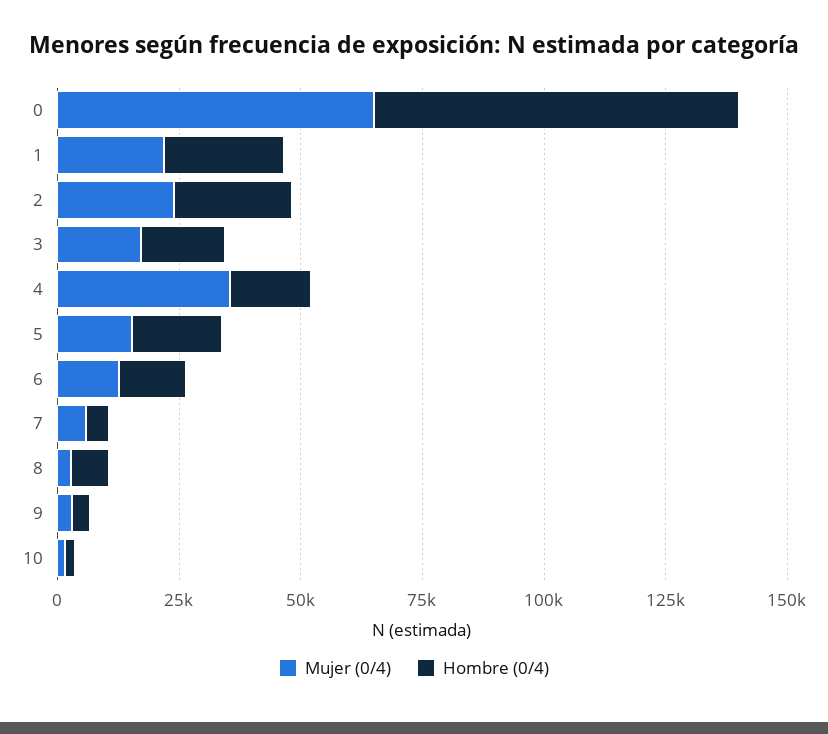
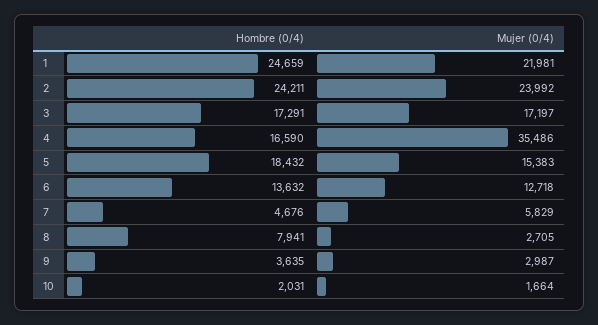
  {
    "Mujer (0/4)": {
-     "0": 65000,
      "1": 21981,
      "2": 23992,
      "3": 17197,
      "4": 35486,
      "5": 15383,
      "6": 12718,
      "7": 5829,
      "8": 2705,
      "9": 2987,
      "10": 1664
    },
    "Hombre (0/4)": {
-     "0": 75000,
      "1": 24659,
      "2": 24211,
      "3": 17291,
      "4": 16590,
      "5": 18432,
      "6": 13632,
      "7": 4676,
      "8": 7941,
      "9": 3635,
      "10": 2031
    }
  }

